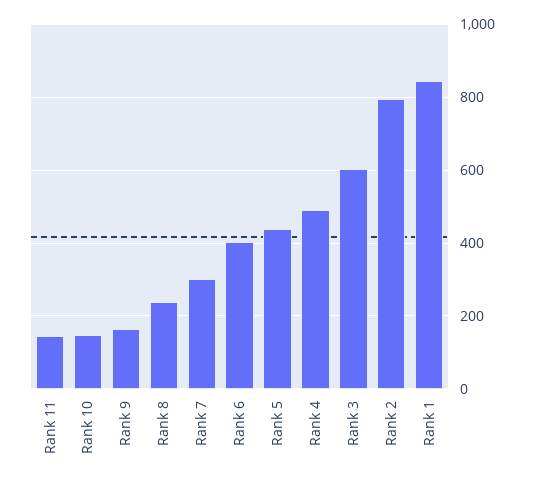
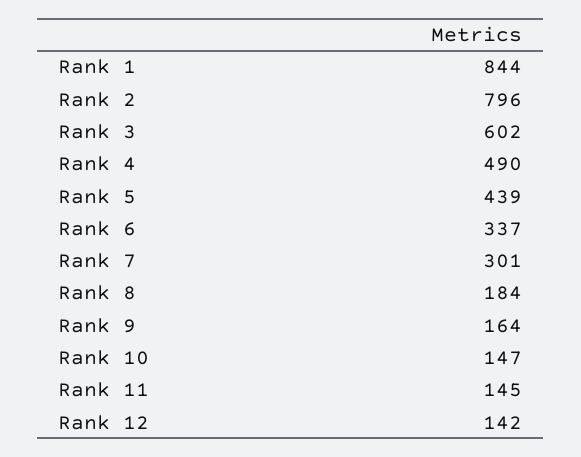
  {
    "Rank 11": 145,
    "Rank 10": 147,
    "Rank 9": 164,
-   "Rank 8": 240,
+   "Rank 8": 184,
    "Rank 7": 301,
-   "Rank 6": 400,
+   "Rank 6": 337,
    "Rank 5": 439,
    "Rank 4": 490,
    "Rank 3": 602,
    "Rank 2": 796,
-   "Rank 1": 844
+   "Rank 1": 844,
+   "Rank 12": 142
  }

